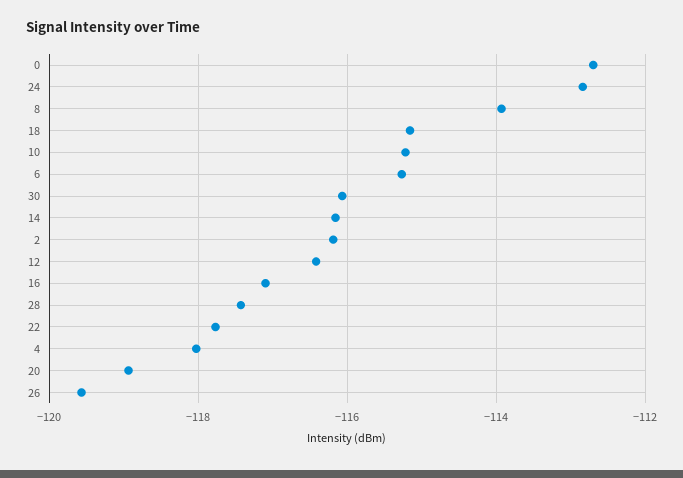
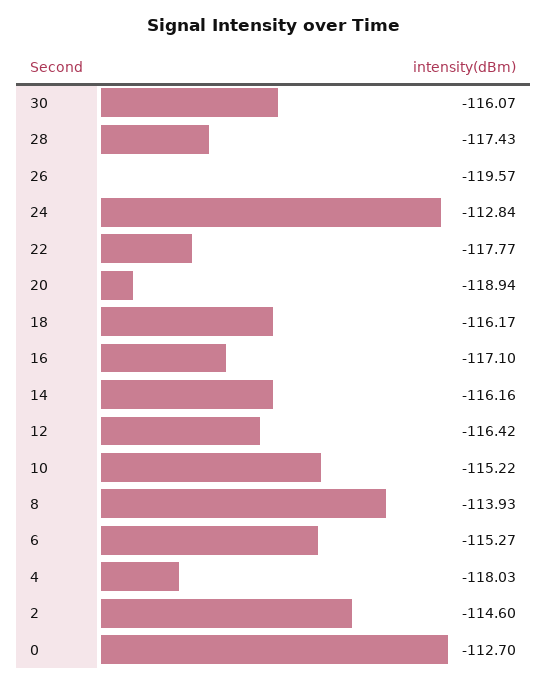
  {
    "0": -112.7,
    "24": -112.84,
    "8": -113.93,
-   "18": -115.2,
+   "18": -116.17,
    "10": -115.22,
    "6": -115.27,
    "30": -116.07,
    "14": -116.16,
-   "2": -116.2,
+   "2": -114.6,
    "12": -116.42,
    "16": -117.1,
    "28": -117.43,
    "22": -117.77,
    "4": -118.03,
    "20": -118.94,
    "26": -119.57
  }

